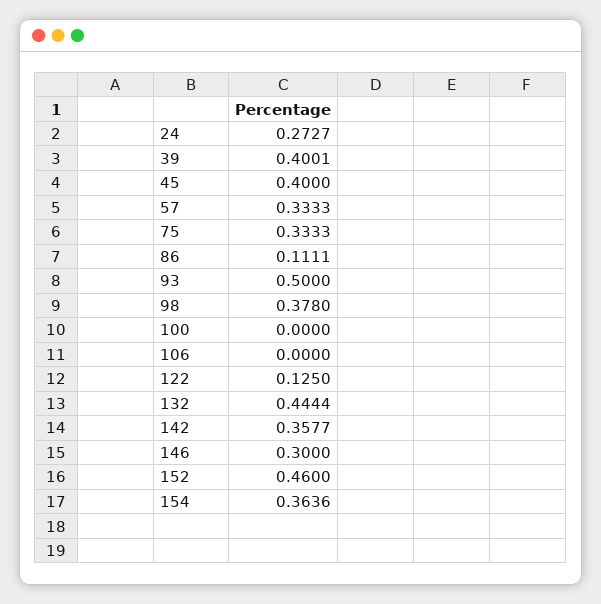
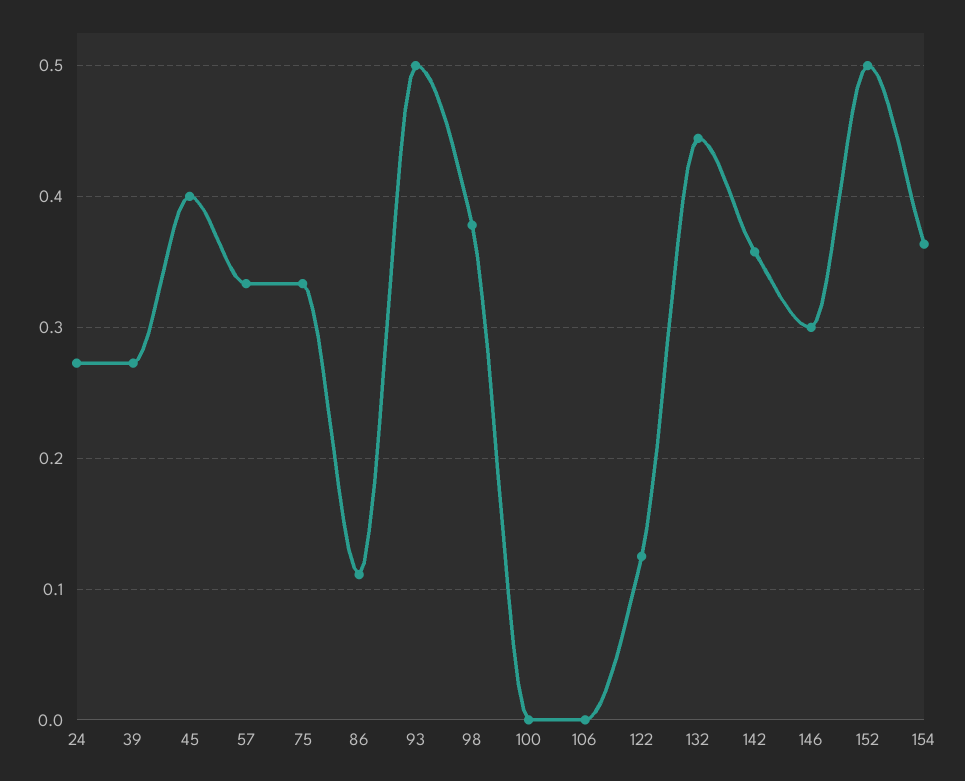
  {
    "24": 0.2727,
-   "39": 0.4001,
+   "39": 0.27,
    "45": 0.4,
    "57": 0.3333,
    "75": 0.3333,
    "86": 0.1111,
    "93": 0.5,
    "98": 0.378,
    "100": 0,
    "106": 0,
    "122": 0.125,
    "132": 0.4444,
    "142": 0.3577,
    "146": 0.3,
-   "152": 0.46,
+   "152": 0.5,
    "154": 0.3636
  }

